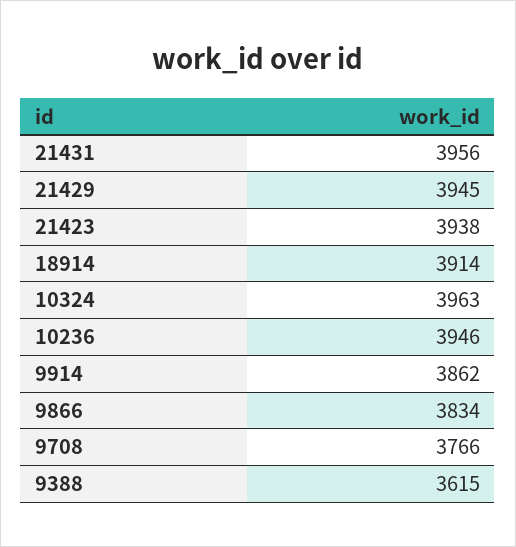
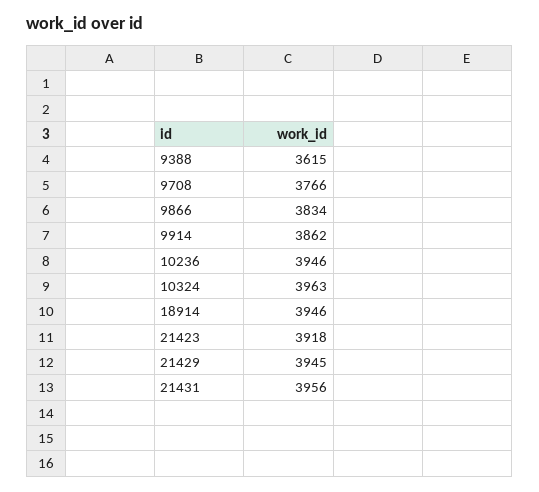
  {
    "21431": 3956,
    "21429": 3945,
-   "21423": 3938,
+   "21423": 3918,
-   "18914": 3914,
+   "18914": 3946,
    "10324": 3963,
    "10236": 3946,
    "9914": 3862,
    "9866": 3834,
    "9708": 3766,
    "9388": 3615
  }

